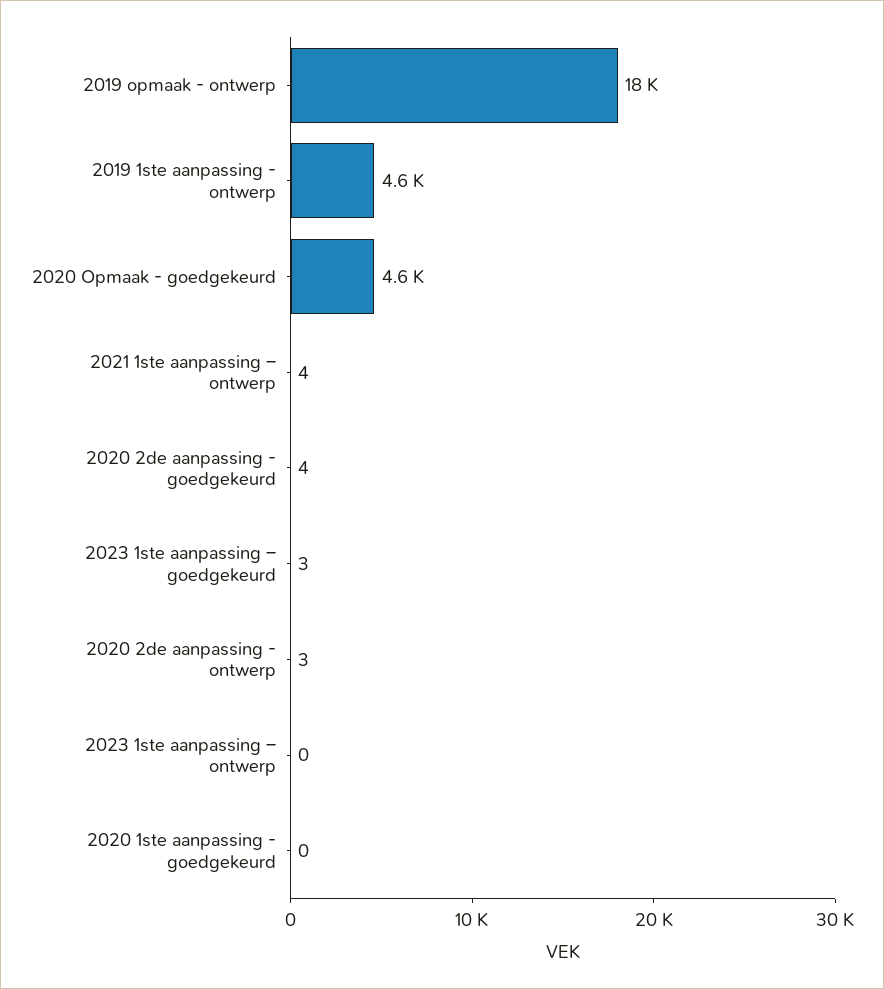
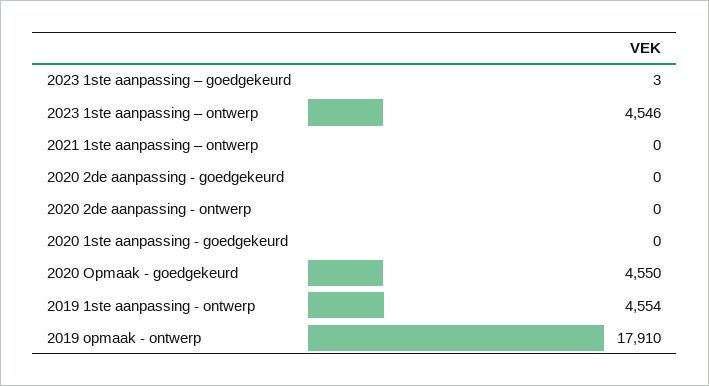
  {
    "2019 opmaak - ontwerp": 17910,
    "2019 1ste aanpassing - ontwerp": 4554,
    "2020 Opmaak - goedgekeurd": 4550,
-   "2021 1ste aanpassing – ontwerp": 4,
+   "2021 1ste aanpassing – ontwerp": 0,
-   "2020 2de aanpassing - goedgekeurd": 4,
+   "2020 2de aanpassing - goedgekeurd": 0,
    "2023 1ste aanpassing – goedgekeurd": 3,
-   "2020 2de aanpassing - ontwerp": 3,
+   "2020 2de aanpassing - ontwerp": 0,
-   "2023 1ste aanpassing – ontwerp": 0,
+   "2023 1ste aanpassing – ontwerp": 4546,
    "2020 1ste aanpassing - goedgekeurd": 0
  }

